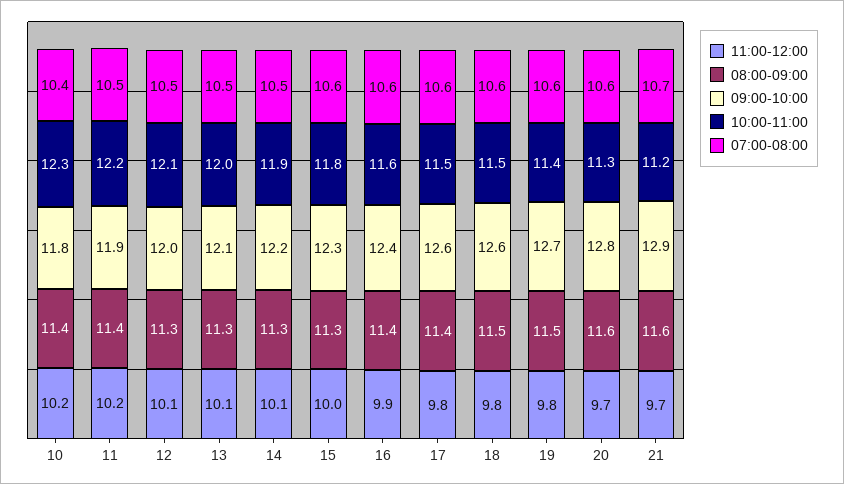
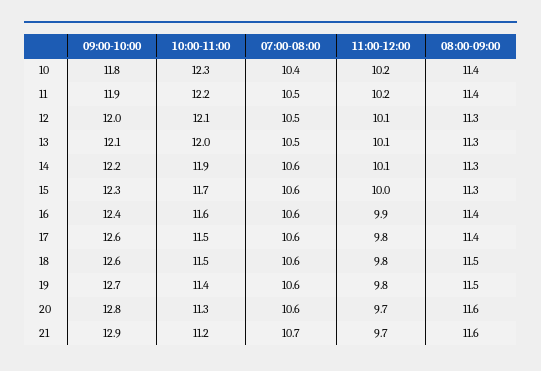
  {
    "11:00-12:00": {
      "10": 10.2,
      "11": 10.2,
      "12": 10.1,
      "13": 10.1,
      "14": 10.1,
      "15": 10,
      "16": 9.9,
      "17": 9.8,
      "18": 9.8,
      "19": 9.8,
      "20": 9.7,
      "21": 9.7
    },
    "08:00-09:00": {
      "10": 11.4,
      "11": 11.4,
      "12": 11.3,
      "13": 11.3,
      "14": 11.3,
      "15": 11.3,
      "16": 11.4,
      "17": 11.4,
      "18": 11.5,
      "19": 11.5,
      "20": 11.6,
      "21": 11.6
    },
    "09:00-10:00": {
      "10": 11.8,
      "11": 11.9,
      "12": 12,
      "13": 12.1,
      "14": 12.2,
      "15": 12.3,
      "16": 12.4,
      "17": 12.6,
      "18": 12.6,
      "19": 12.7,
      "20": 12.8,
      "21": 12.9
    },
    "10:00-11:00": {
      "10": 12.3,
      "11": 12.2,
      "12": 12.1,
      "13": 12,
      "14": 11.9,
-     "15": 11.8,
+     "15": 11.7,
      "16": 11.6,
      "17": 11.5,
      "18": 11.5,
      "19": 11.4,
      "20": 11.3,
      "21": 11.2
    },
    "07:00-08:00": {
      "10": 10.4,
      "11": 10.5,
      "12": 10.5,
      "13": 10.5,
-     "14": 10.5,
+     "14": 10.6,
      "15": 10.6,
      "16": 10.6,
      "17": 10.6,
      "18": 10.6,
      "19": 10.6,
      "20": 10.6,
      "21": 10.7
    }
  }

